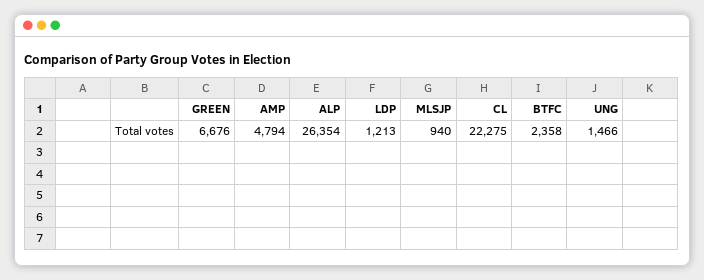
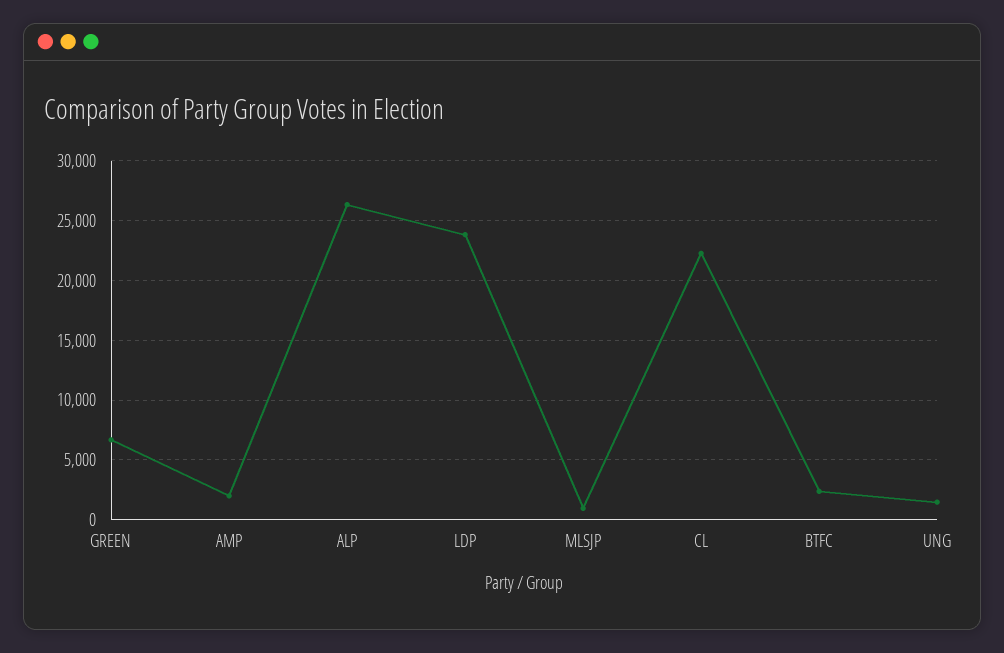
  {
    "GREEN": 6676,
-   "AMP": 4794,
+   "AMP": 2000,
    "ALP": 26354,
-   "LDP": 1213,
+   "LDP": 24000,
    "MLSJP": 940,
    "CL": 22275,
    "BTFC": 2358,
    "UNG": 1466
  }

